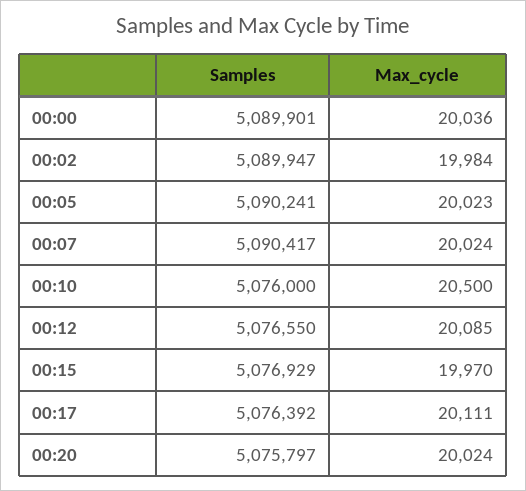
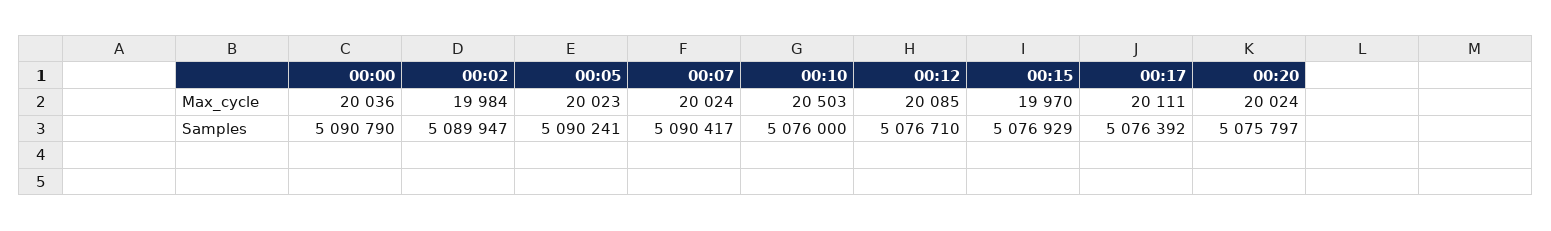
  {
    "Samples": {
-     "00:00": 5089901,
+     "00:00": 5090790,
      "00:02": 5089947,
      "00:05": 5090241,
      "00:07": 5090417,
      "00:10": 5076000,
-     "00:12": 5076550,
+     "00:12": 5076710,
      "00:15": 5076929,
      "00:17": 5076392,
      "00:20": 5075797
    },
    "Max_cycle": {
      "00:00": 20036,
      "00:02": 19984,
      "00:05": 20023,
      "00:07": 20024,
-     "00:10": 20500,
+     "00:10": 20503,
      "00:12": 20085,
      "00:15": 19970,
      "00:17": 20111,
      "00:20": 20024
    }
  }

